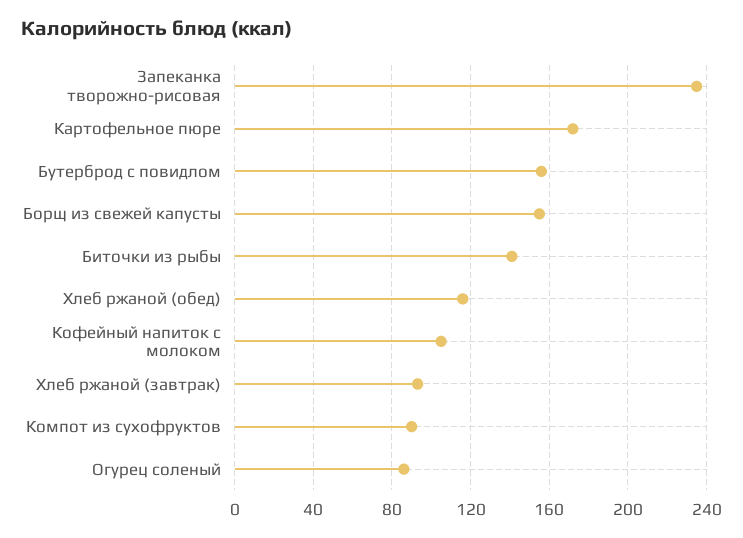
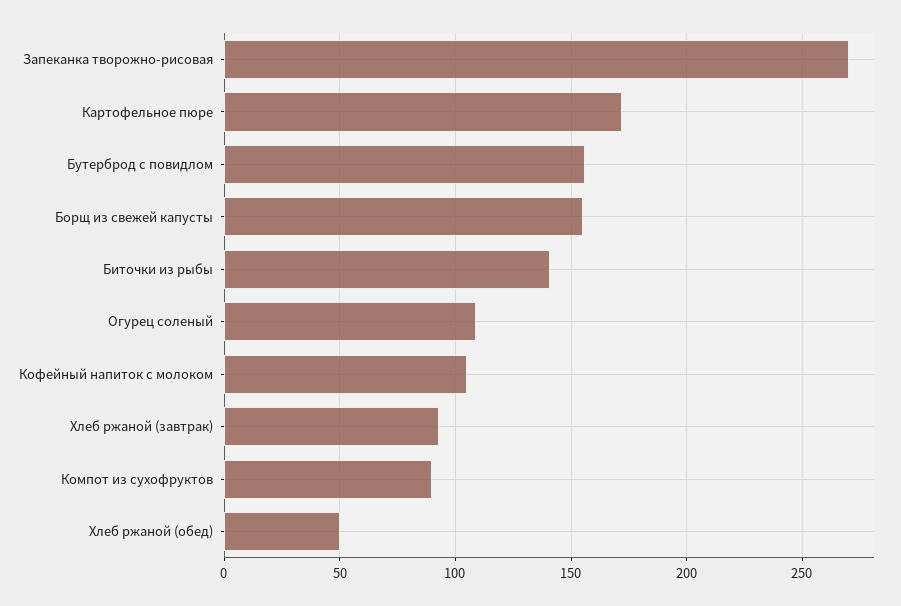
  {
-   "Запеканка творожно-рисовая": 235,
+   "Запеканка творожно-рисовая": 270,
    "Картофельное пюре": 170,
    "Бутерброд с повидлом": 155,
    "Борщ из свежей капусты": 155,
    "Биточки из рыбы": 140,
-   "Хлеб ржаной (обед)": 115,
+   "Хлеб ржаной (обед)": 50,
    "Кофейный напиток с молоком": 105,
    "Хлеб ржаной (завтрак)": 95,
    "Компот из сухофруктов": 90,
-   "Огурец соленый": 85
+   "Огурец соленый": 110
  }

